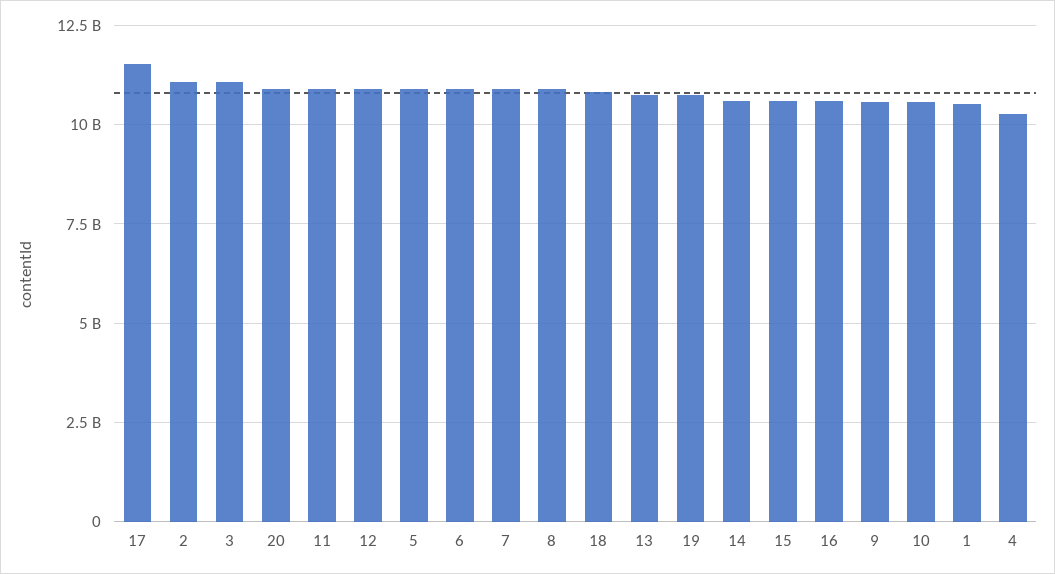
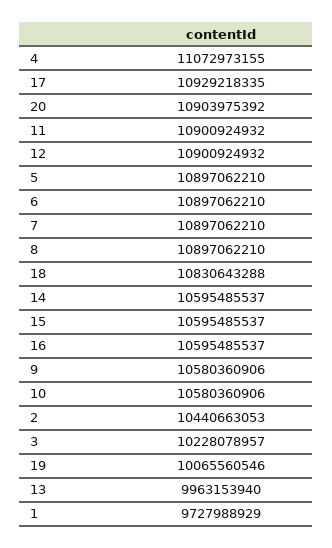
  {
-   "17": 11500000000,
+   "17": 10929218335,
-   "2": 11000000000,
+   "2": 10440663053,
-   "3": 11000000000,
+   "3": 10228078957,
    "20": 10903975392,
    "11": 10900924932,
    "12": 10900924932,
    "5": 10897062210,
    "6": 10897062210,
    "7": 10897062210,
    "8": 10897062210,
    "18": 10830643288,
-   "13": 10750000000,
+   "13": 9963153940,
-   "19": 10750000000,
+   "19": 10065560546,
    "14": 10595485537,
    "15": 10595485537,
    "16": 10595485537,
    "9": 10580360906,
    "10": 10580360906,
-   "1": 10500000000,
+   "1": 9727988929,
-   "4": 10250000000
+   "4": 11072973155
  }

